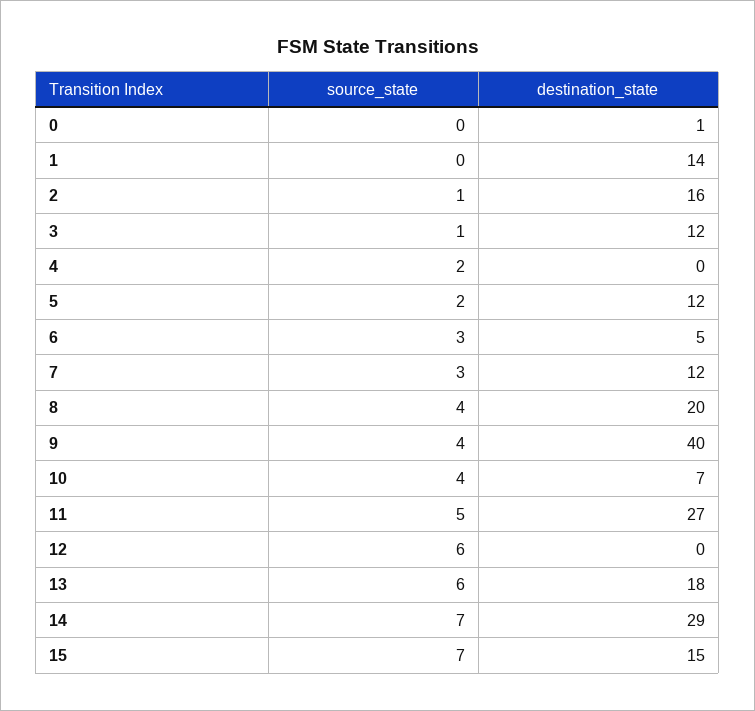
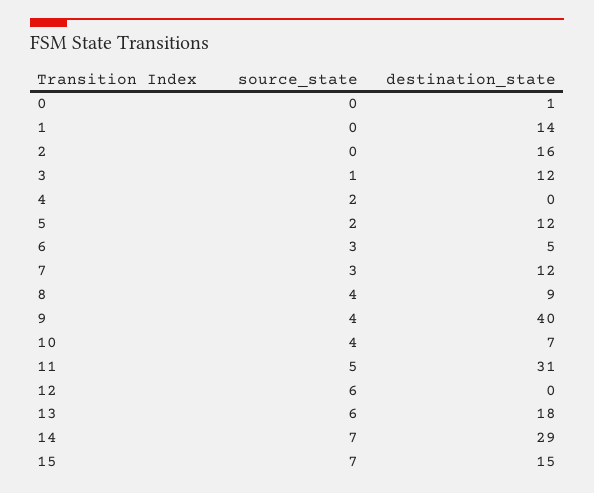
  {
    "source_state": {
      "0": 0,
      "1": 0,
-     "2": 1,
+     "2": 0,
      "3": 1,
      "4": 2,
      "5": 2,
      "6": 3,
      "7": 3,
      "8": 4,
      "9": 4,
      "10": 4,
      "11": 5,
      "12": 6,
      "13": 6,
      "14": 7,
      "15": 7
    },
    "destination_state": {
      "0": 1,
      "1": 14,
      "2": 16,
      "3": 12,
      "4": 0,
      "5": 12,
      "6": 5,
      "7": 12,
-     "8": 20,
+     "8": 9,
      "9": 40,
      "10": 7,
-     "11": 27,
+     "11": 31,
      "12": 0,
      "13": 18,
      "14": 29,
      "15": 15
    }
  }

